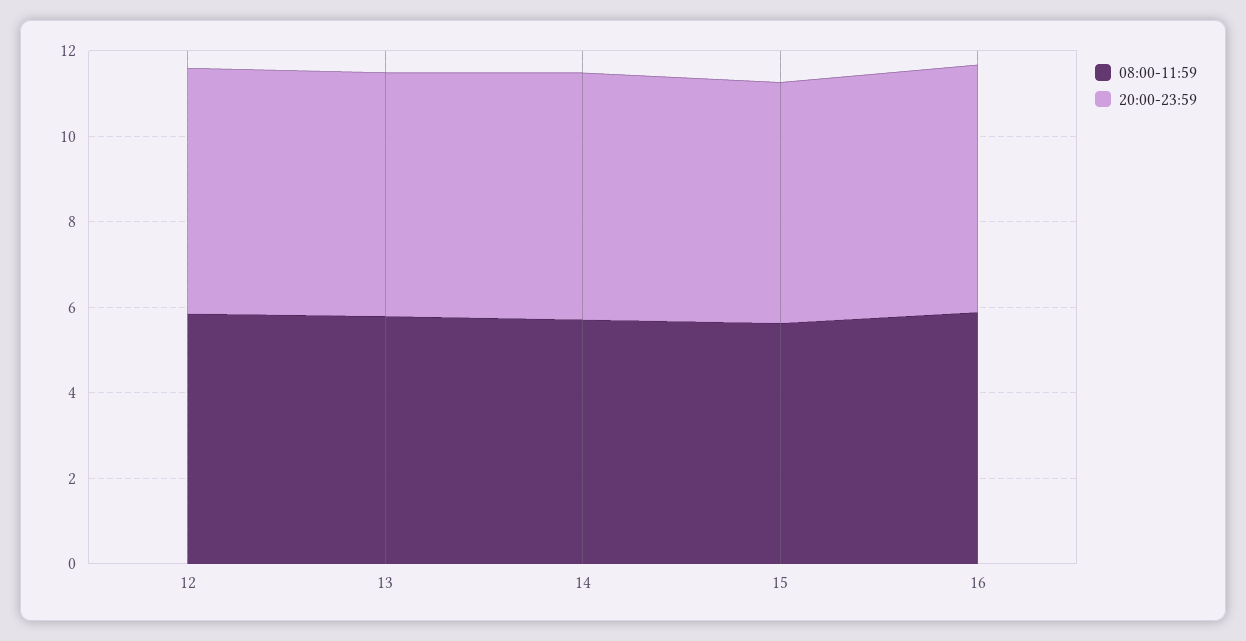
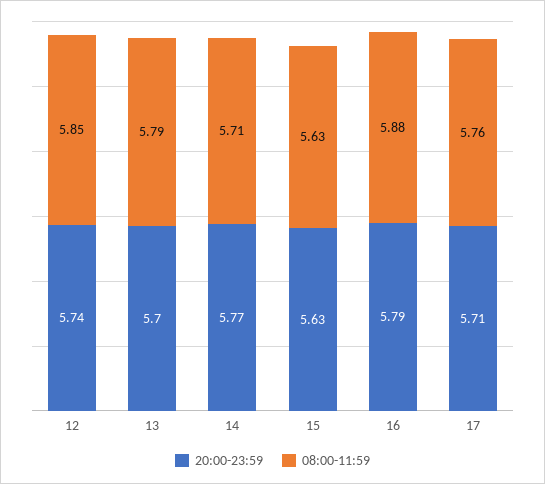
  {
    "08:00-11:59": {
      "12": 5.85,
      "13": 5.79,
      "14": 5.71,
      "15": 5.63,
-     "16": 5.88
+     "16": 5.88,
+     "17": 5.76
    },
    "20:00-23:59": {
      "12": 5.74,
      "13": 5.7,
      "14": 5.77,
      "15": 5.63,
-     "16": 5.79
+     "16": 5.79,
+     "17": 5.71
    }
  }

